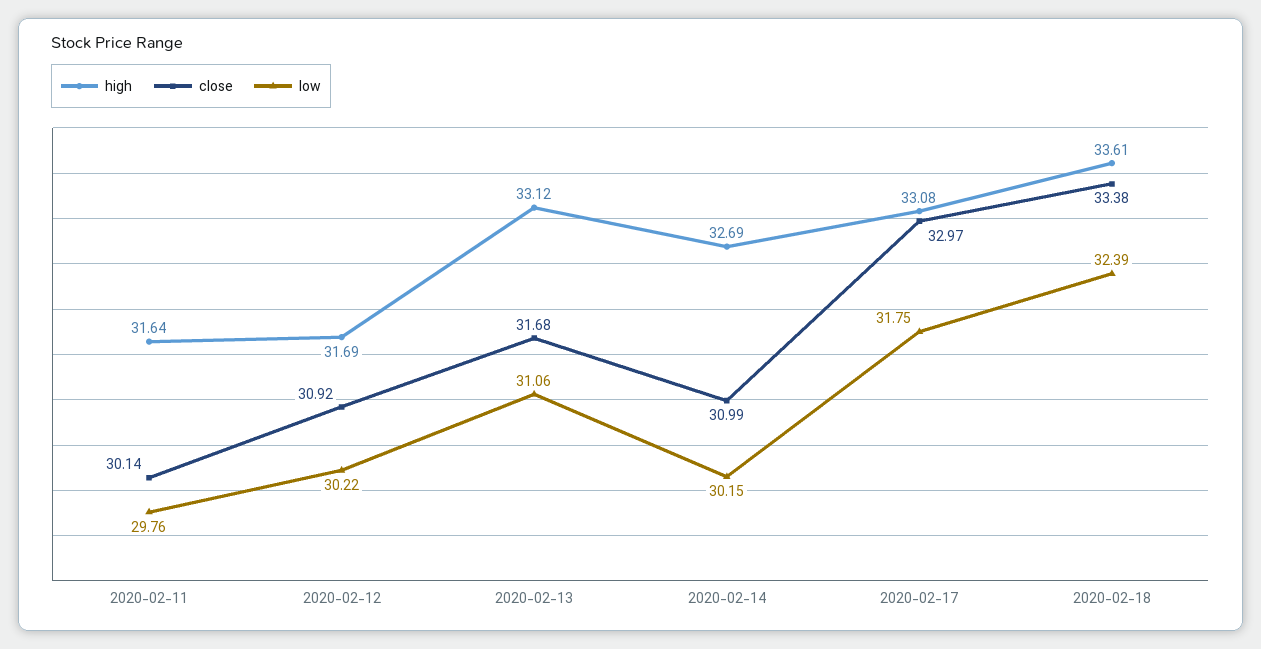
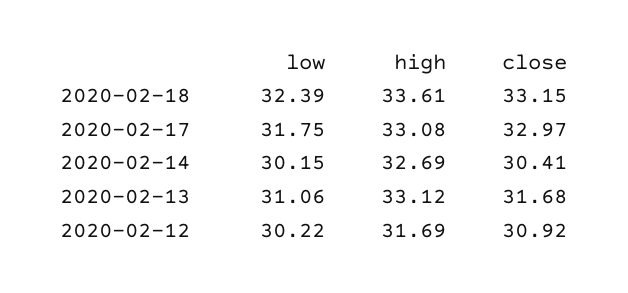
  {
    "high": {
-     "2020-02-11": 31.64,
      "2020-02-12": 31.69,
      "2020-02-13": 33.12,
      "2020-02-14": 32.69,
      "2020-02-17": 33.08,
      "2020-02-18": 33.61
    },
    "close": {
-     "2020-02-11": 30.14,
      "2020-02-12": 30.92,
      "2020-02-13": 31.68,
-     "2020-02-14": 30.99,
+     "2020-02-14": 30.41,
      "2020-02-17": 32.97,
-     "2020-02-18": 33.38
+     "2020-02-18": 33.15
    },
    "low": {
-     "2020-02-11": 29.76,
      "2020-02-12": 30.22,
      "2020-02-13": 31.06,
      "2020-02-14": 30.15,
      "2020-02-17": 31.75,
      "2020-02-18": 32.39
    }
  }

